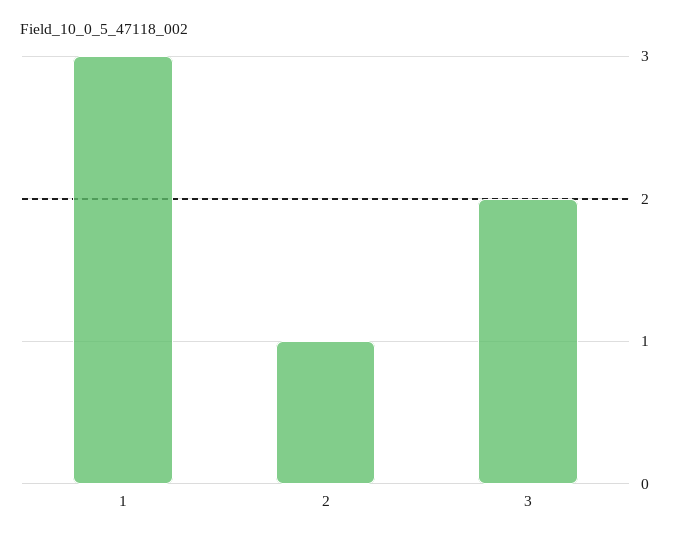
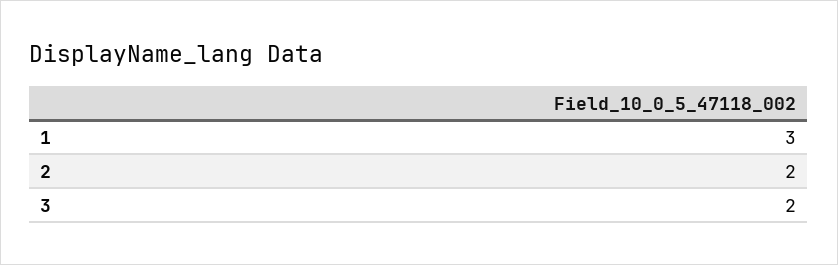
  {
    "1": 3,
-   "2": 1,
+   "2": 2,
    "3": 2
  }

